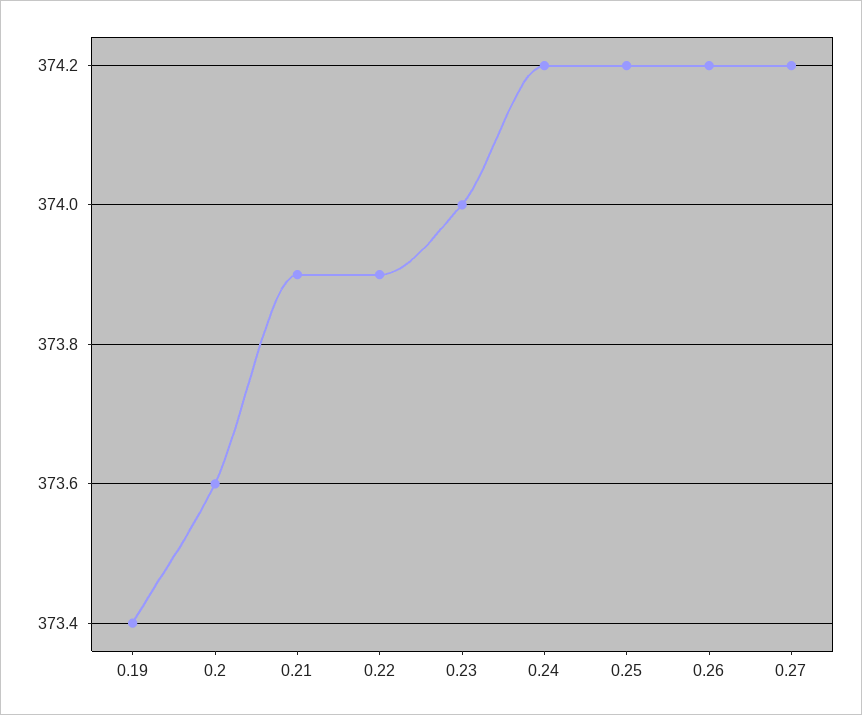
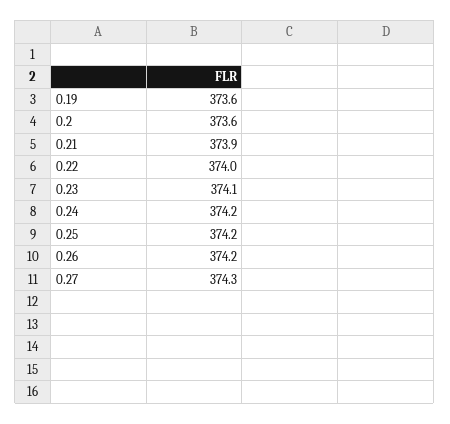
  {
-   "0.19": 373.4,
+   "0.19": 373.6,
    "0.2": 373.6,
    "0.21": 373.9,
-   "0.22": 373.9,
+   "0.22": 374,
-   "0.23": 374,
+   "0.23": 374.1,
    "0.24": 374.2,
    "0.25": 374.2,
    "0.26": 374.2,
-   "0.27": 374.2
+   "0.27": 374.3
  }

